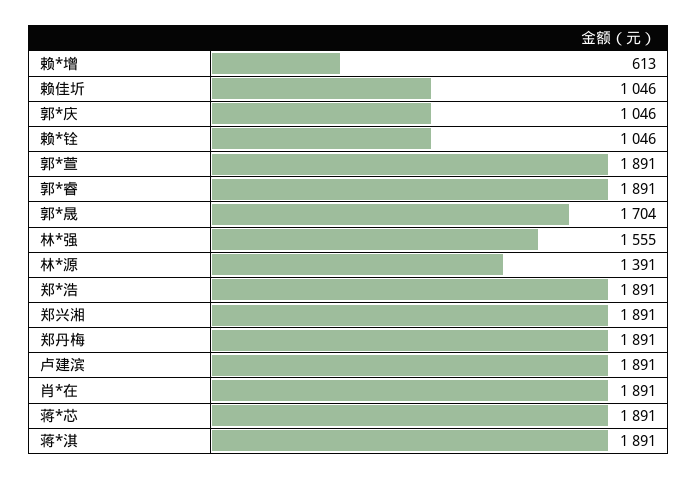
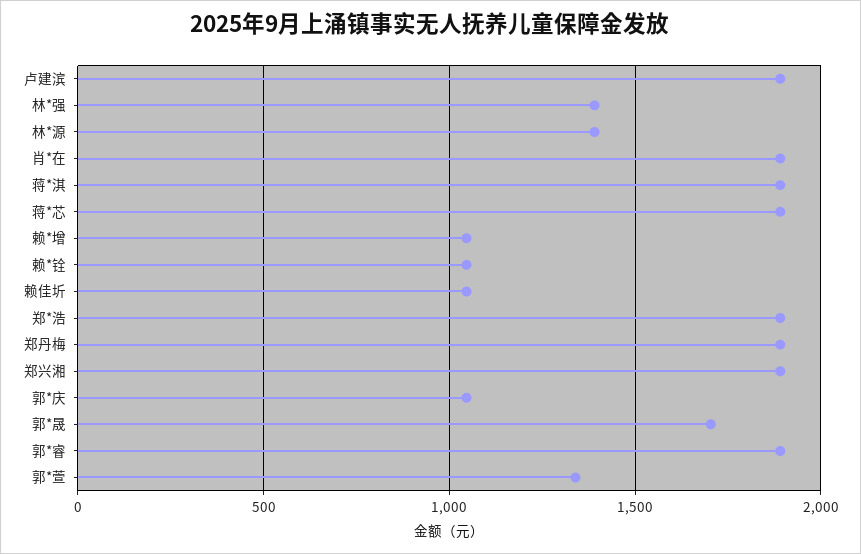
  {
-   "赖*增": 613,
+   "赖*增": 1050,
    "赖佳圻": 1046,
    "郭*庆": 1046,
    "赖*铨": 1046,
-   "郭*萱": 1891,
+   "郭*萱": 1350,
    "郭*睿": 1891,
    "郭*晟": 1704,
-   "林*强": 1555,
+   "林*强": 1400,
    "林*源": 1391,
    "郑*浩": 1891,
    "郑兴湘": 1891,
    "郑丹梅": 1891,
    "卢建滨": 1891,
    "肖*在": 1891,
    "蒋*芯": 1891,
    "蒋*淇": 1891
  }

